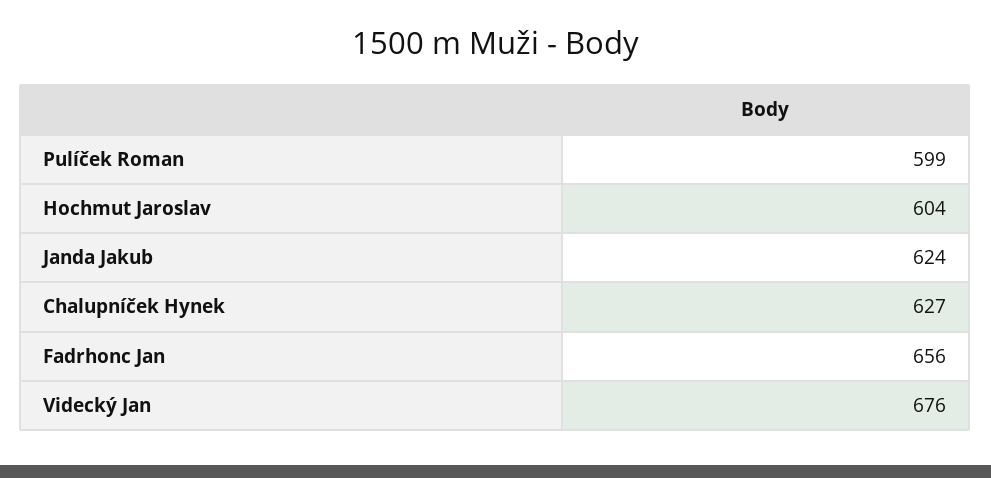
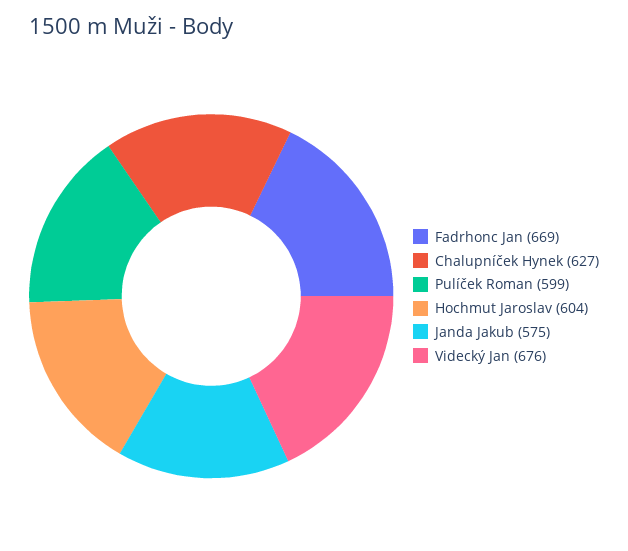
  {
    "Pulíček Roman": 599,
    "Hochmut Jaroslav": 604,
-   "Janda Jakub": 624,
+   "Janda Jakub": 575,
    "Chalupníček Hynek": 627,
-   "Fadrhonc Jan": 656,
+   "Fadrhonc Jan": 669,
    "Videcký Jan": 676
  }

